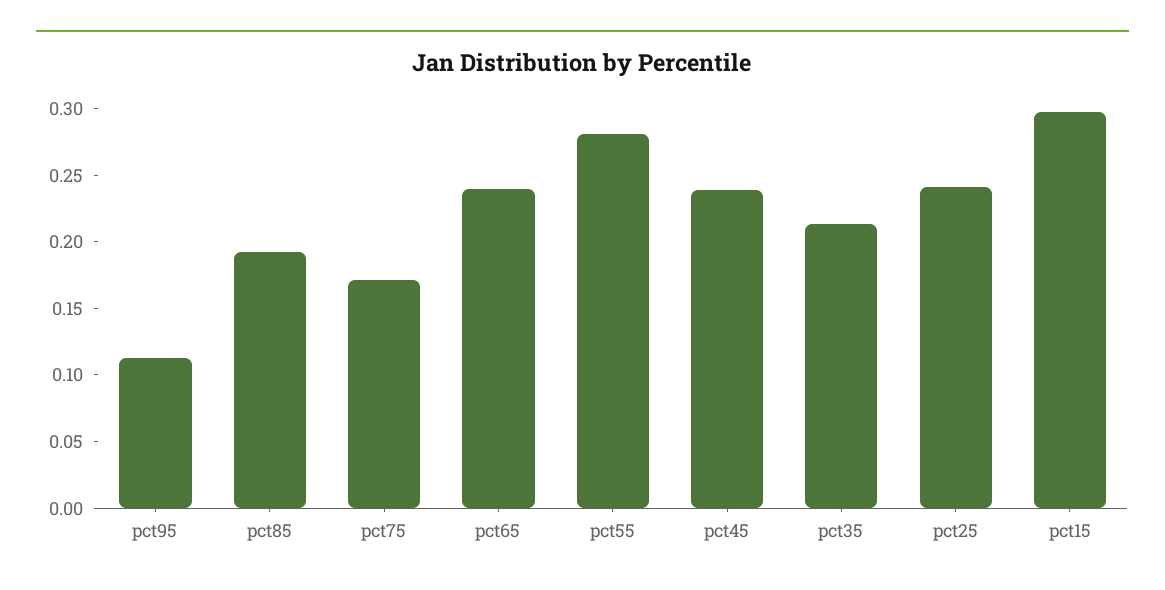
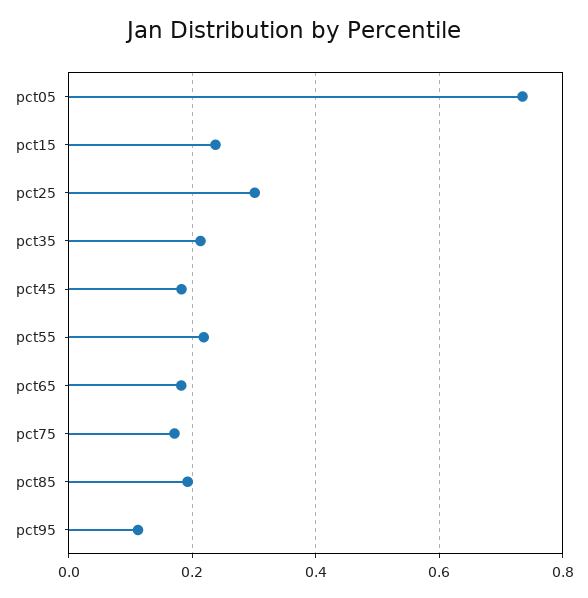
  {
    "pct95": 0.11,
    "pct85": 0.19,
    "pct75": 0.17,
-   "pct65": 0.24,
+   "pct65": 0.18,
-   "pct55": 0.28,
+   "pct55": 0.22,
-   "pct45": 0.24,
+   "pct45": 0.18,
    "pct35": 0.21,
-   "pct25": 0.24,
+   "pct25": 0.3,
-   "pct15": 0.3
+   "pct15": 0.24,
+   "pct05": 0.74
  }

